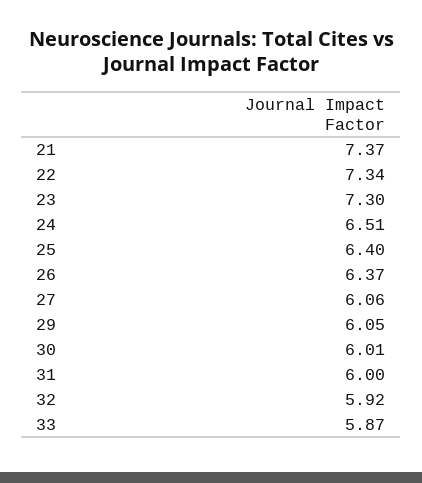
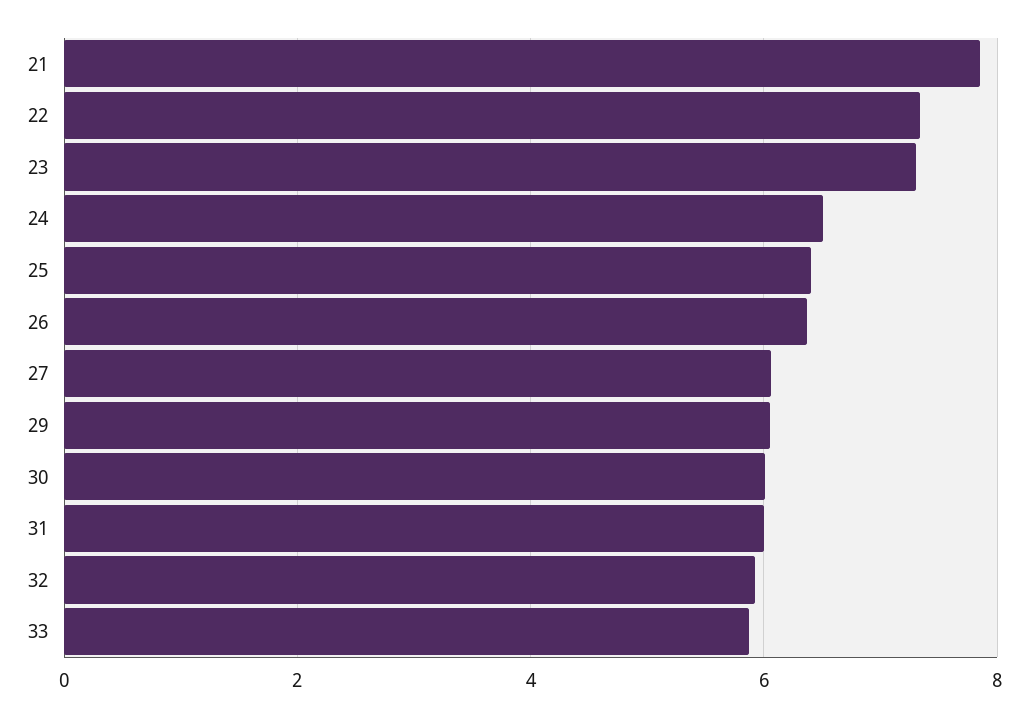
  {
-   "21": 7.37,
+   "21": 7.8,
    "22": 7.34,
    "23": 7.3,
    "24": 6.51,
    "25": 6.4,
    "26": 6.37,
    "27": 6.06,
    "29": 6.05,
    "30": 6.01,
    "31": 6,
    "32": 5.92,
    "33": 5.87
  }

